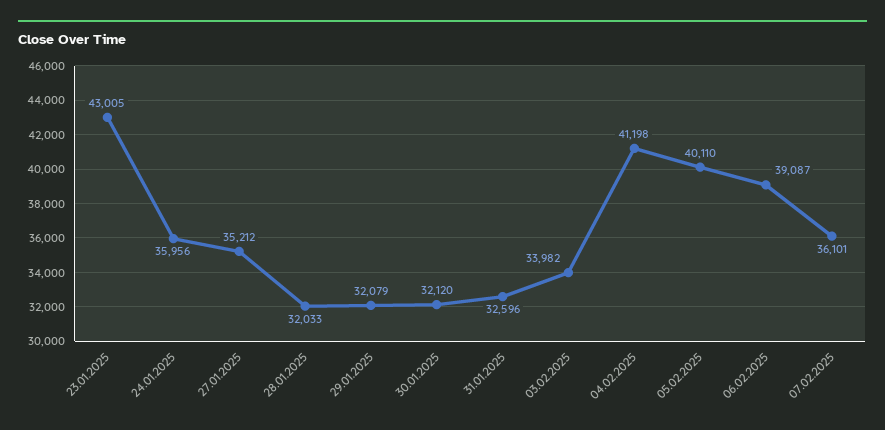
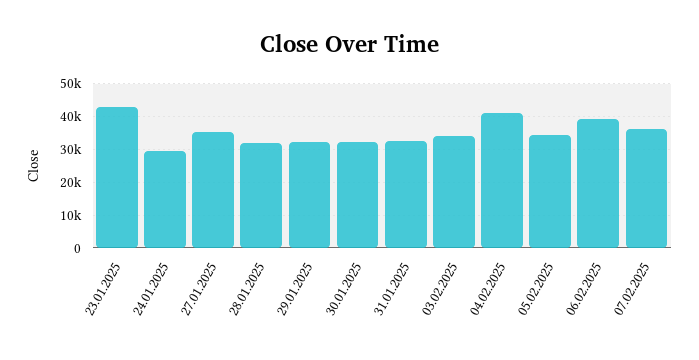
  {
    "23.01.2025": 43005,
-   "24.01.2025": 35956,
+   "24.01.2025": 30000,
    "27.01.2025": 35212,
    "28.01.2025": 32033,
    "29.01.2025": 32079,
    "30.01.2025": 32120,
    "31.01.2025": 32596,
    "03.02.2025": 33982,
    "04.02.2025": 41198,
-   "05.02.2025": 40110,
+   "05.02.2025": 34000,
    "06.02.2025": 39087,
    "07.02.2025": 36101
  }

